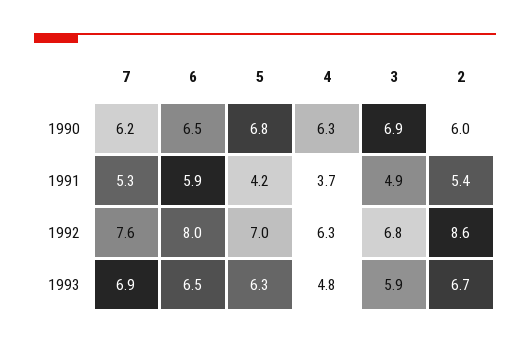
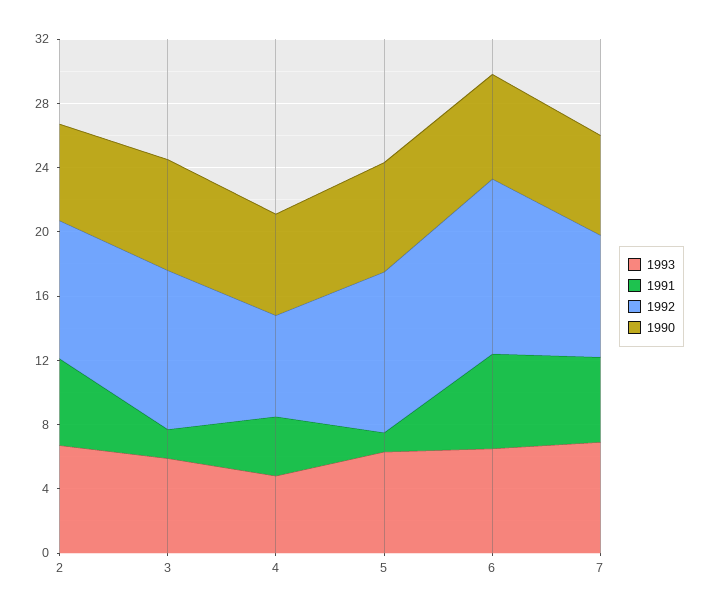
  {
    "1990": {
      "7": 6.2,
      "6": 6.5,
      "5": 6.8,
      "4": 6.3,
      "3": 6.9,
      "2": 6
    },
    "1991": {
      "7": 5.3,
      "6": 5.9,
-     "5": 4.2,
+     "5": 1,
      "4": 3.7,
-     "3": 4.9,
+     "3": 2,
      "2": 5.4
    },
    "1992": {
      "7": 7.6,
-     "6": 8,
+     "6": 11,
-     "5": 7,
+     "5": 10,
      "4": 6.3,
-     "3": 6.8,
+     "3": 10,
      "2": 8.6
    },
    "1993": {
      "7": 6.9,
      "6": 6.5,
      "5": 6.3,
      "4": 4.8,
      "3": 5.9,
      "2": 6.7
    }
  }

